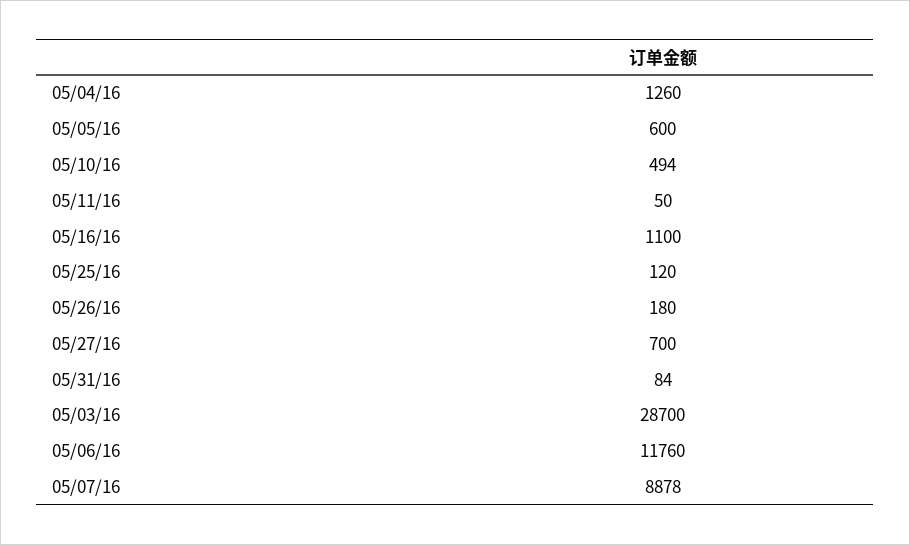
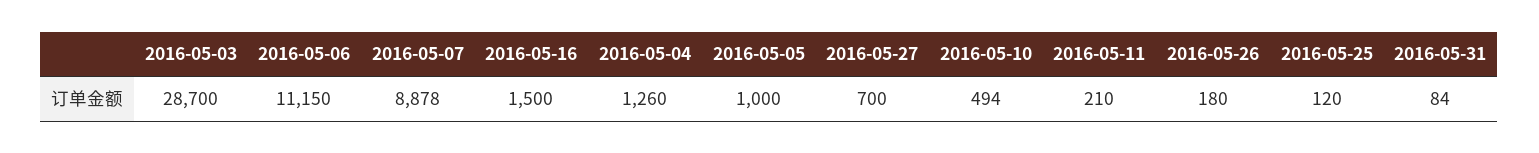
  {
    "05/04/16": 1260,
-   "05/05/16": 600,
+   "05/05/16": 1000,
    "05/10/16": 494,
-   "05/11/16": 50,
+   "05/11/16": 210,
-   "05/16/16": 1100,
+   "05/16/16": 1500,
    "05/25/16": 120,
    "05/26/16": 180,
    "05/27/16": 700,
    "05/31/16": 84,
    "05/03/16": 28700,
-   "05/06/16": 11760,
+   "05/06/16": 11150,
    "05/07/16": 8878
  }

